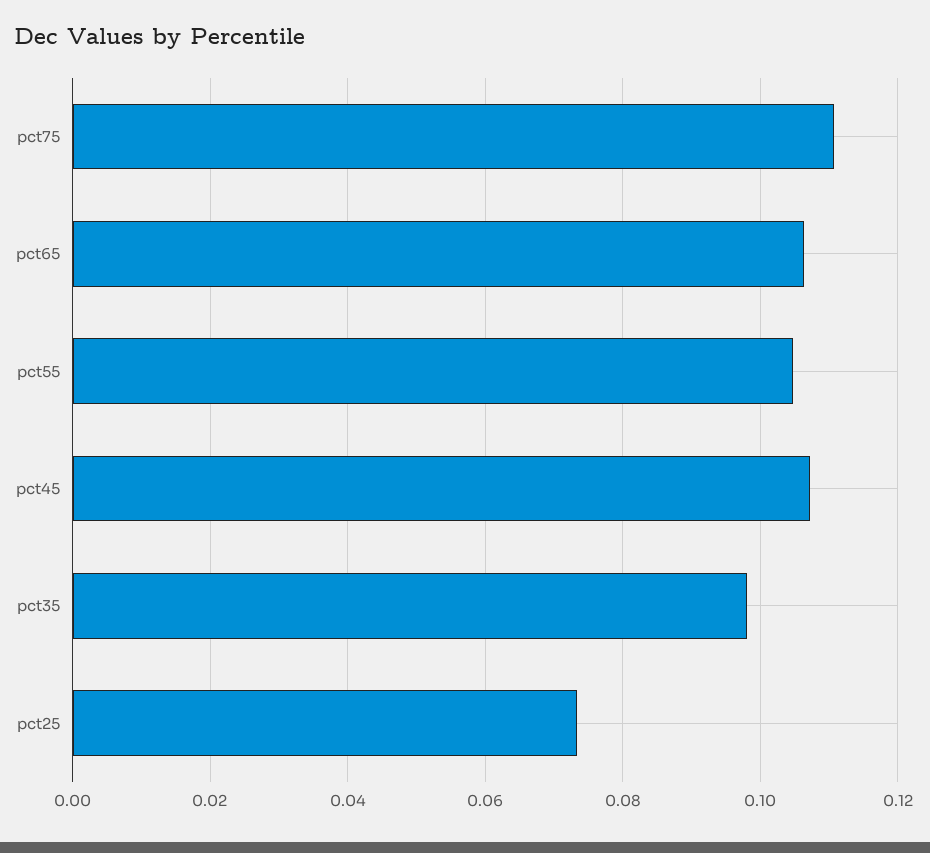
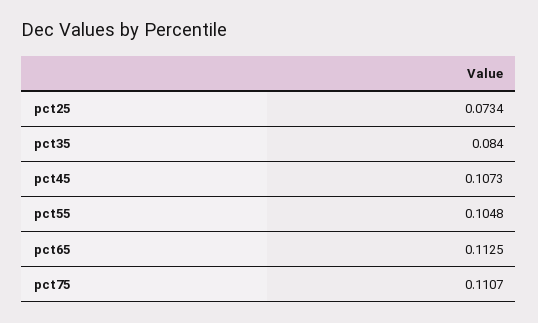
  {
    "pct75": 0.1107,
-   "pct65": 0.106,
+   "pct65": 0.1125,
    "pct55": 0.1048,
    "pct45": 0.1073,
-   "pct35": 0.098,
+   "pct35": 0.084,
    "pct25": 0.0734
  }

